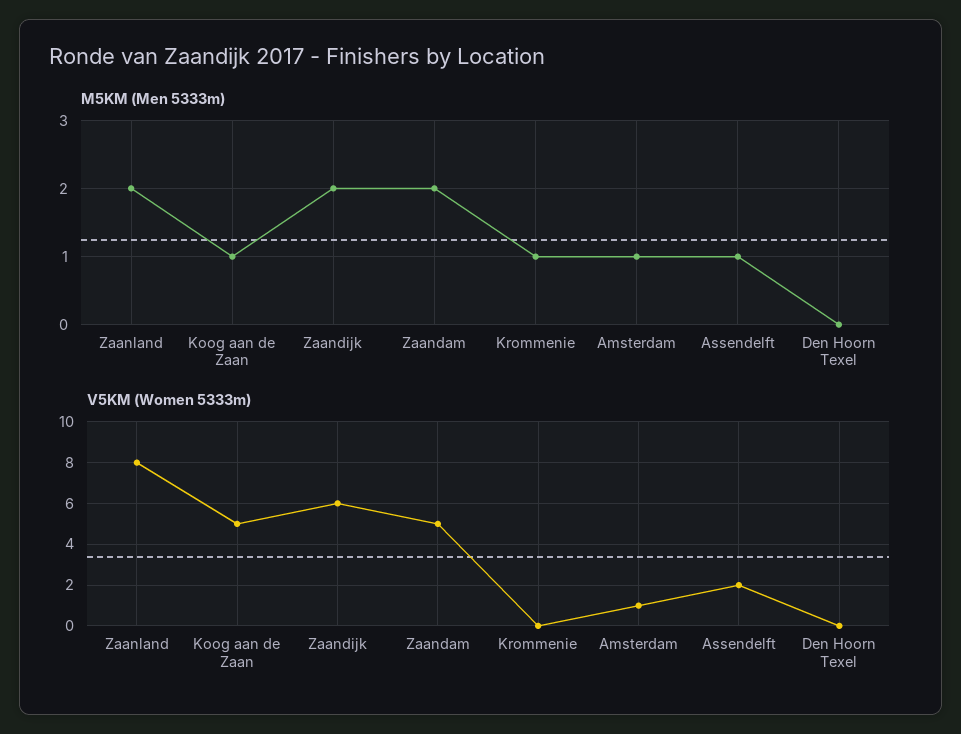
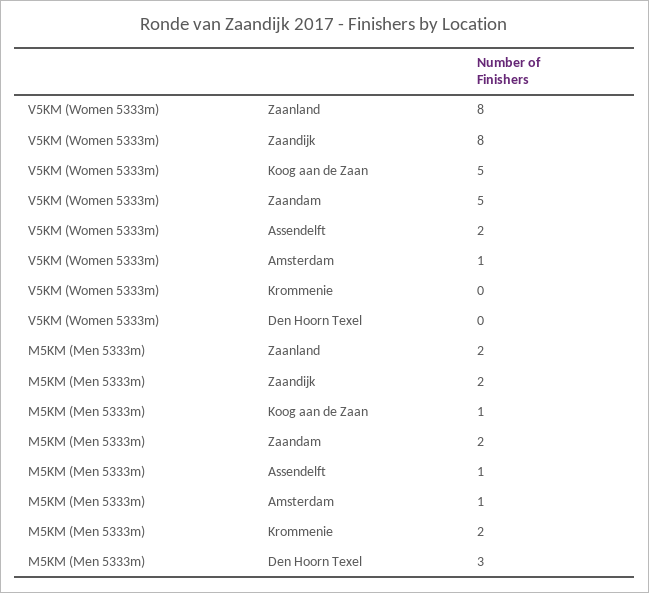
  {
    "M5KM (Men 5333m)": {
      "Zaanland": 2,
      "Koog aan de Zaan": 1,
      "Zaandijk": 2,
      "Zaandam": 2,
-     "Krommenie": 1,
+     "Krommenie": 2,
      "Amsterdam": 1,
      "Assendelft": 1,
-     "Den Hoorn Texel": 0
+     "Den Hoorn Texel": 3
    },
    "V5KM (Women 5333m)": {
      "Zaanland": 8,
      "Koog aan de Zaan": 5,
-     "Zaandijk": 6,
+     "Zaandijk": 8,
      "Zaandam": 5,
      "Krommenie": 0,
      "Amsterdam": 1,
      "Assendelft": 2,
      "Den Hoorn Texel": 0
    }
  }

